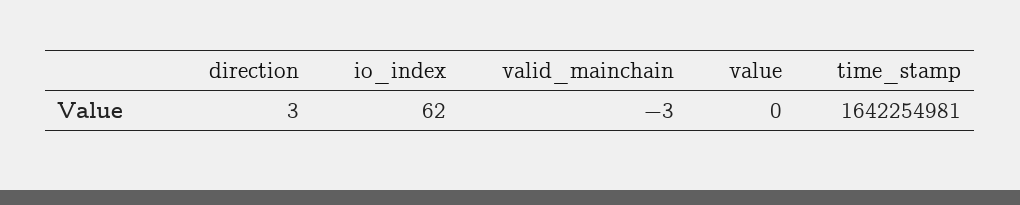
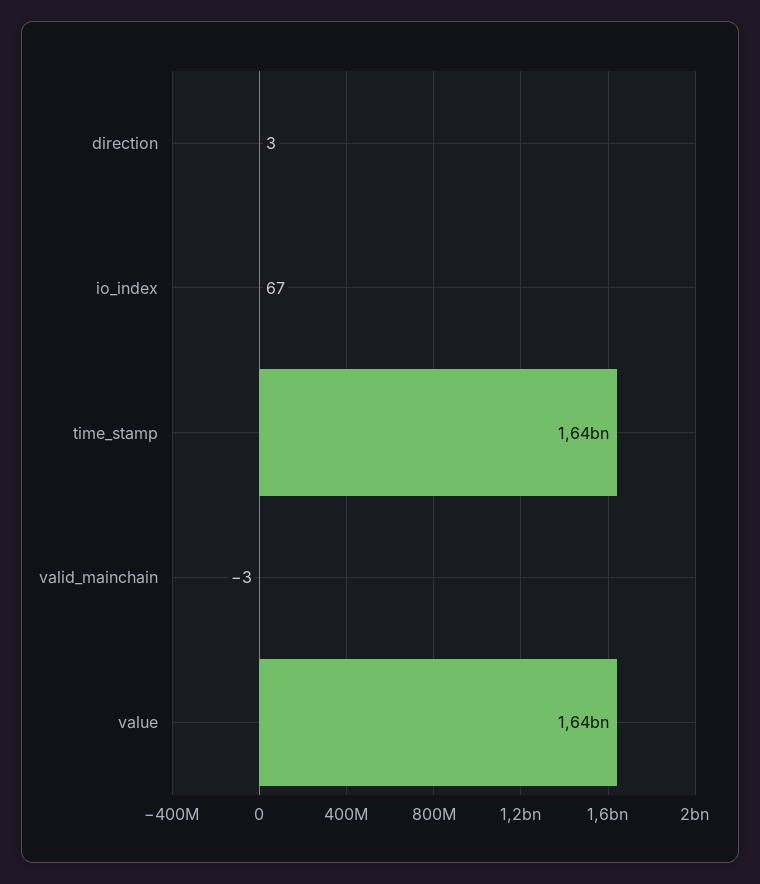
  {
    "direction": 3,
-   "io_index": 62,
+   "io_index": 67,
    "valid_mainchain": -3,
-   "value": 0,
+   "value": 1640000000,
    "time_stamp": 1642254981
  }

